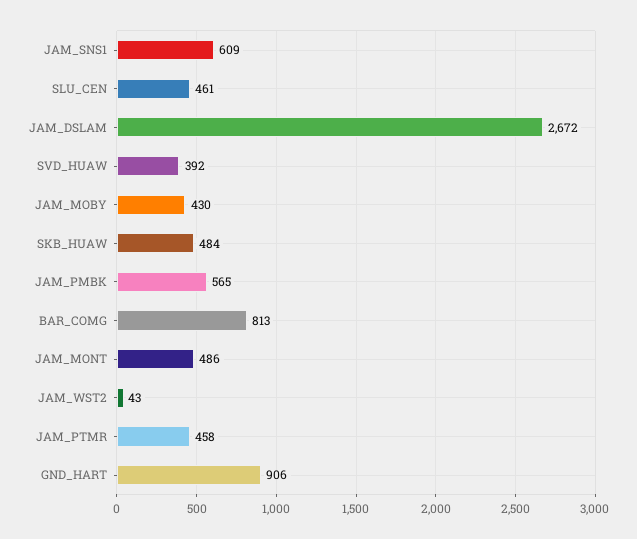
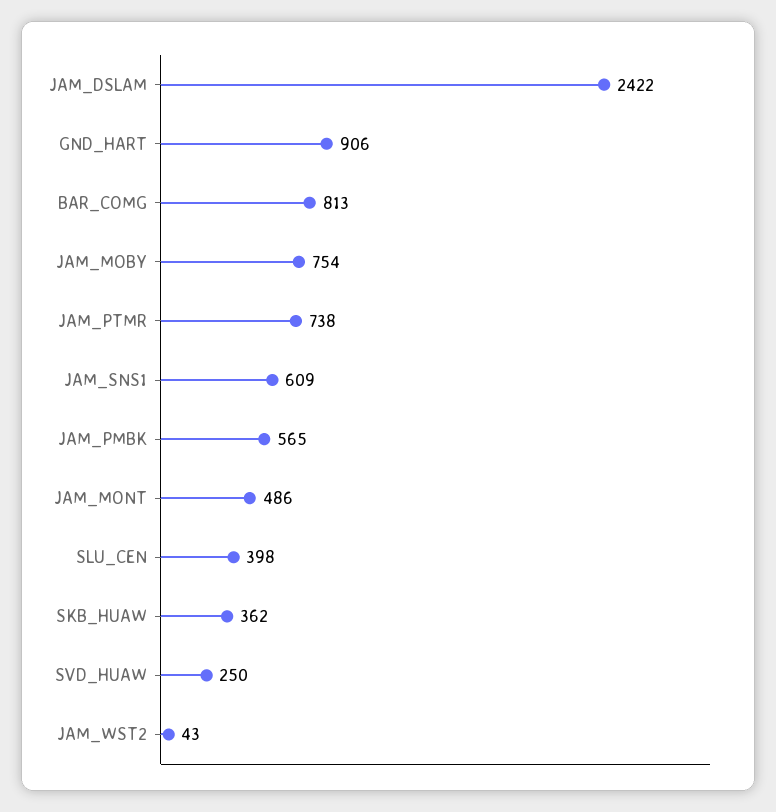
  {
    "JAM_SNS1": 609,
-   "SLU_CEN": 461,
+   "SLU_CEN": 398,
-   "JAM_DSLAM": 2672,
+   "JAM_DSLAM": 2422,
-   "SVD_HUAW": 392,
+   "SVD_HUAW": 250,
-   "JAM_MOBY": 430,
+   "JAM_MOBY": 754,
-   "SKB_HUAW": 484,
+   "SKB_HUAW": 362,
    "JAM_PMBK": 565,
    "BAR_COMG": 813,
    "JAM_MONT": 486,
    "JAM_WST2": 43,
-   "JAM_PTMR": 458,
+   "JAM_PTMR": 738,
    "GND_HART": 906
  }

